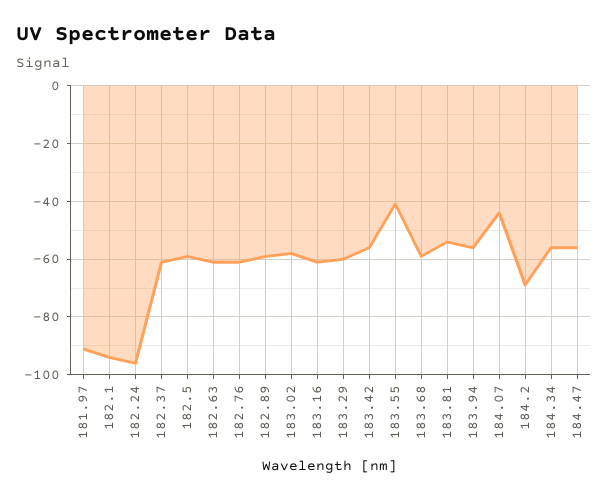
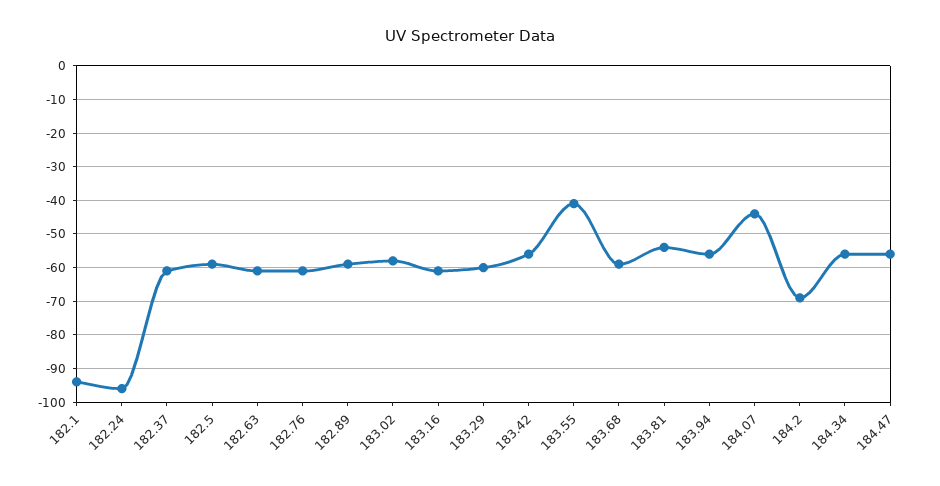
  {
-   "181.97": -90,
    "182.1": -95,
    "182.24": -95,
    "182.37": -60,
    "182.5": -60,
    "182.63": -60,
    "182.76": -60,
    "182.89": -60,
    "183.02": -60,
    "183.16": -60,
    "183.29": -60,
    "183.42": -55,
    "183.55": -40,
    "183.68": -60,
    "183.81": -55,
    "183.94": -55,
    "184.07": -45,
    "184.2": -70,
    "184.34": -55,
    "184.47": -55
  }

